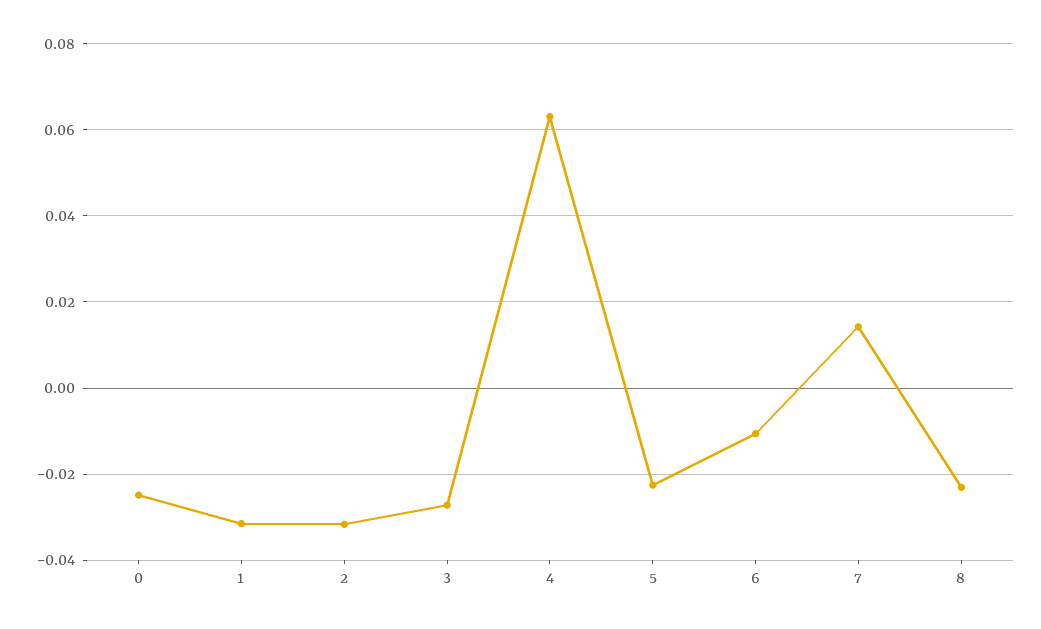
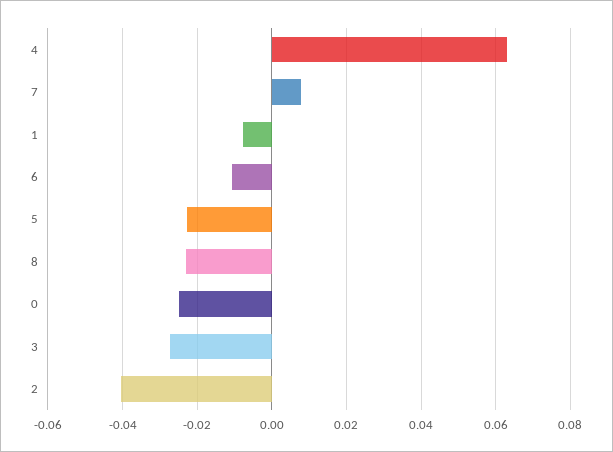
  {
    "0": -0.024,
-   "1": -0.032,
+   "1": -0.008,
-   "2": -0.032,
+   "2": -0.04,
    "3": -0.028,
    "4": 0.064,
    "5": -0.022,
    "6": -0.01,
-   "7": 0.014,
+   "7": 0.008,
    "8": -0.024
  }

